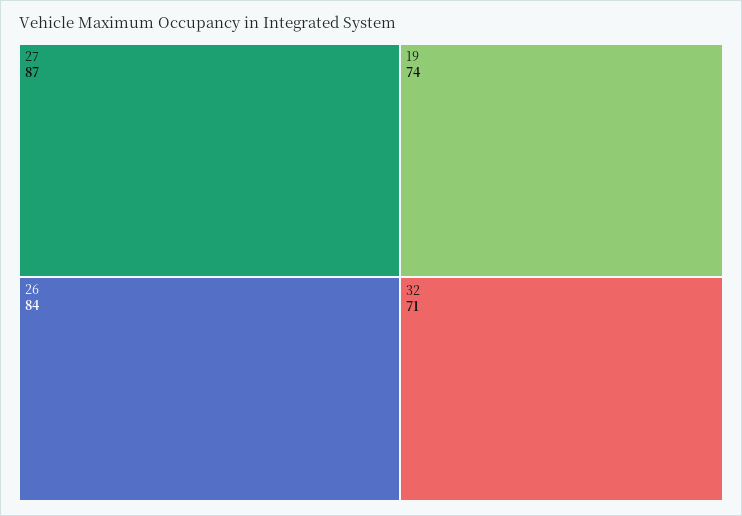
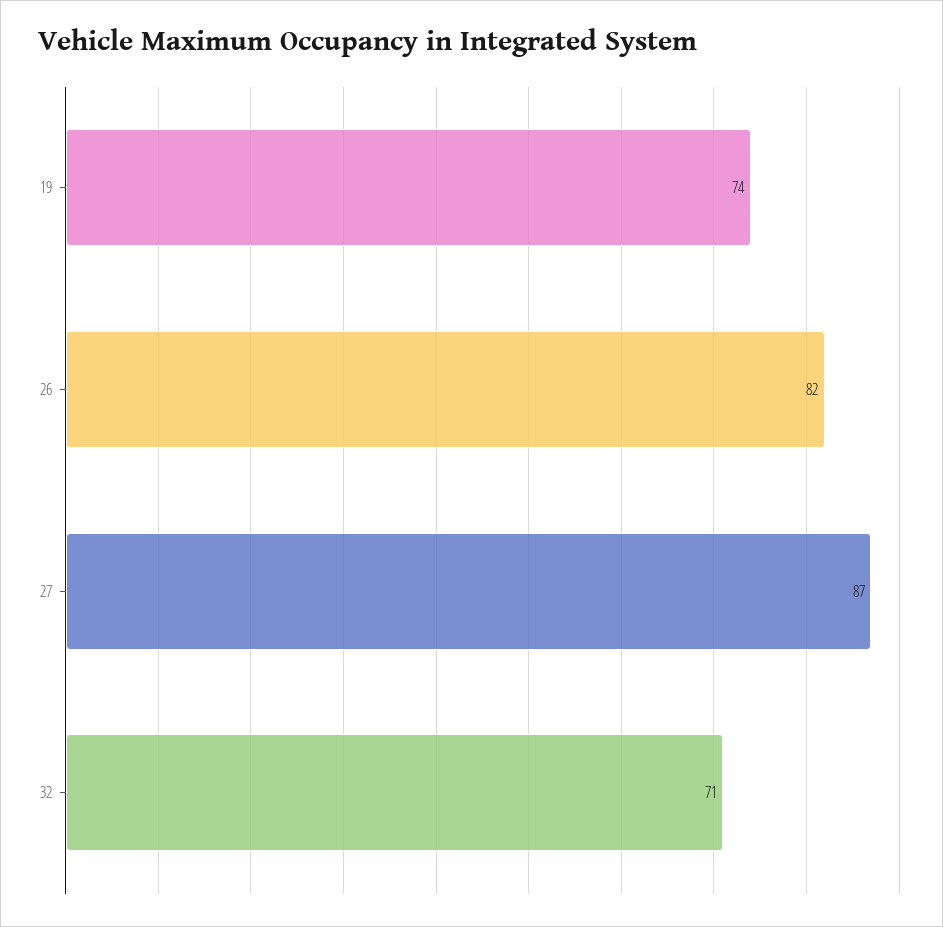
  {
    "27": 87,
-   "26": 84,
+   "26": 82,
    "19": 74,
    "32": 71
  }

